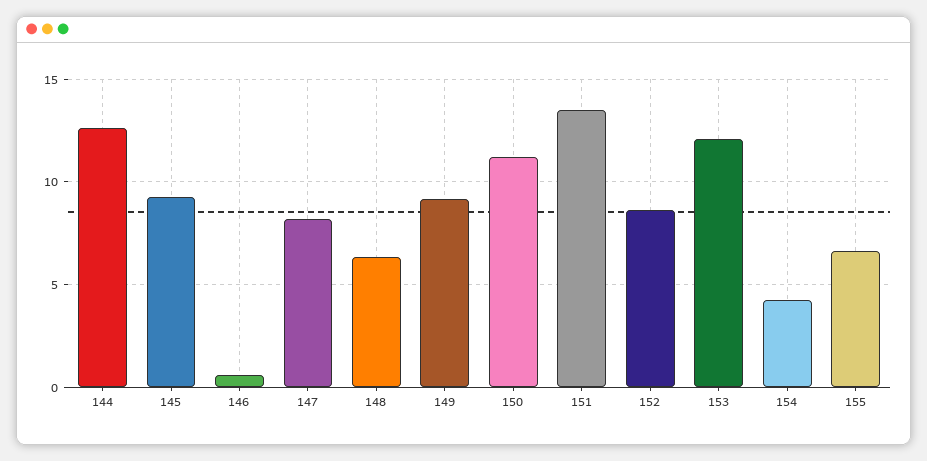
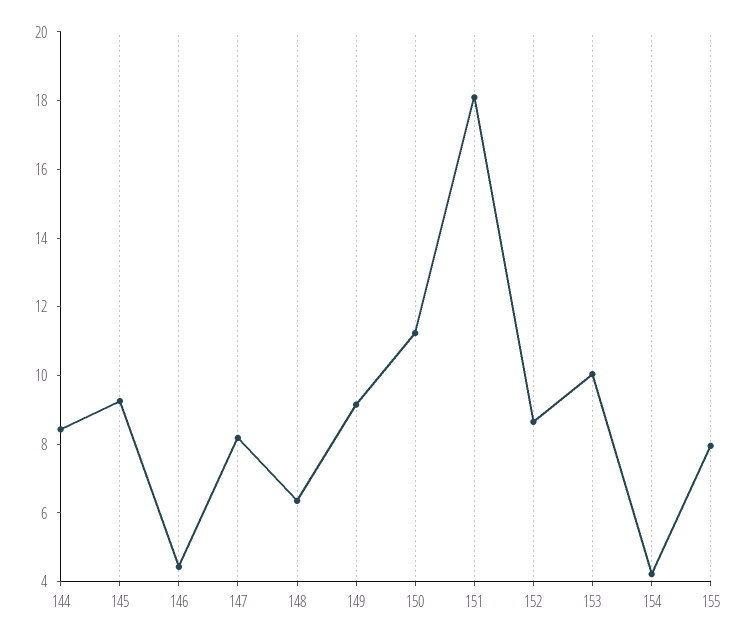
  {
-   "144": 12.5,
+   "144": 8.5,
    "145": 9.5,
-   "146": 0.5,
+   "146": 4.5,
    "147": 8,
    "148": 6.5,
    "149": 9,
    "150": 11,
-   "151": 13.5,
+   "151": 18,
    "152": 8.5,
-   "153": 12,
+   "153": 10,
    "154": 4,
-   "155": 6.5
+   "155": 8
  }

